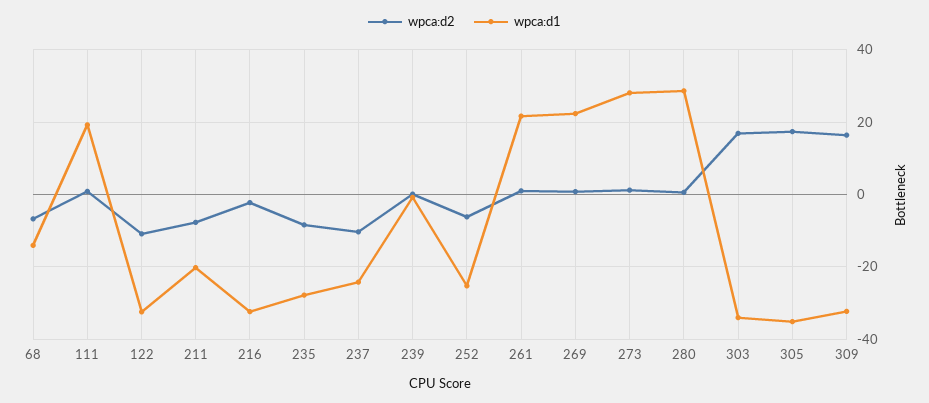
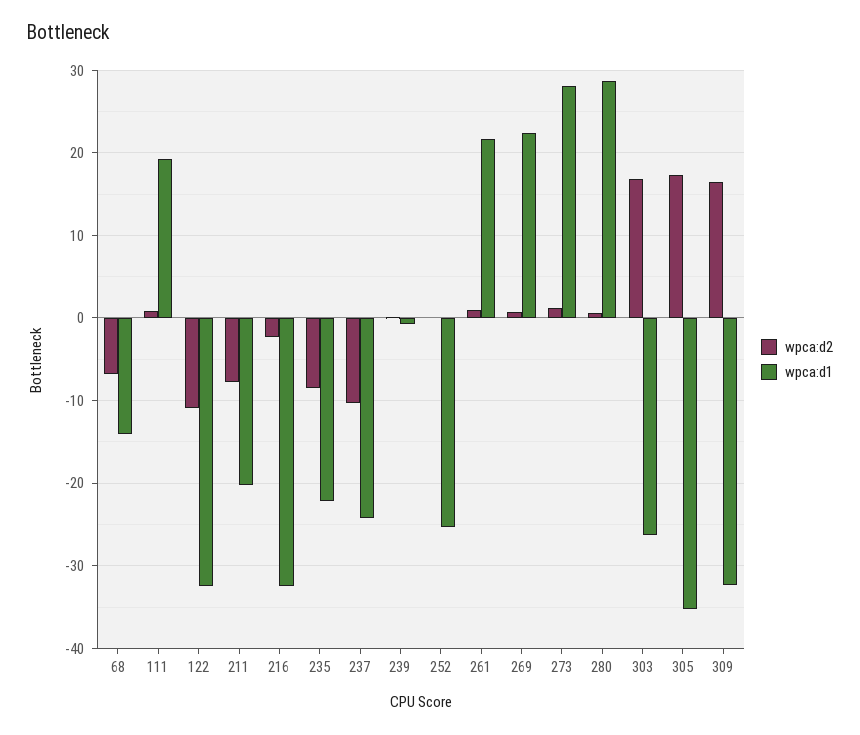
  {
    "wpca:d2": {
      "68": -7,
      "111": 1,
      "122": -11,
      "211": -8,
      "216": -2,
      "235": -8,
      "237": -10,
      "239": 0,
-     "252": -6,
+     "252": 0,
      "261": 1,
      "269": 1,
      "273": 1,
      "280": 1,
      "303": 17,
      "305": 17,
      "309": 16
    },
    "wpca:d1": {
      "68": -14,
      "111": 19,
      "122": -32,
      "211": -20,
      "216": -32,
-     "235": -28,
+     "235": -22,
      "237": -24,
      "239": -1,
      "252": -25,
      "261": 22,
      "269": 22,
      "273": 28,
      "280": 29,
-     "303": -34,
+     "303": -26,
      "305": -35,
      "309": -32
    }
  }

